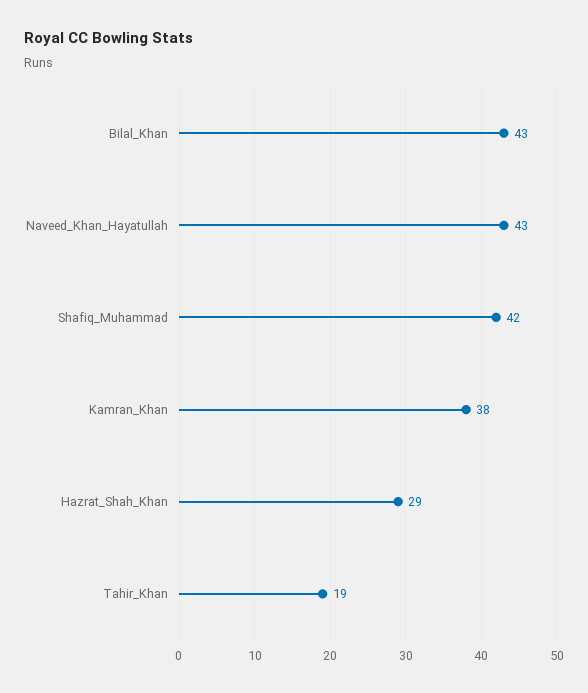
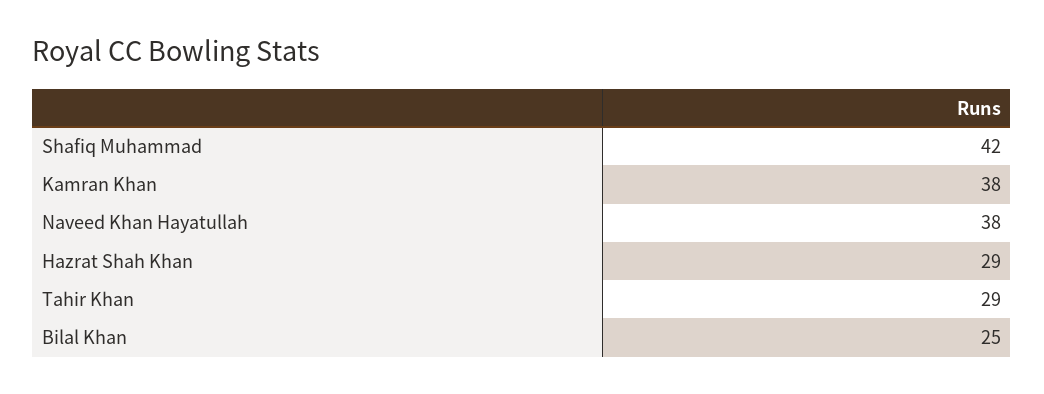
  {
-   "Bilal_Khan": 43,
+   "Bilal_Khan": 25,
-   "Naveed_Khan_Hayatullah": 43,
+   "Naveed_Khan_Hayatullah": 38,
    "Shafiq_Muhammad": 42,
    "Kamran_Khan": 38,
    "Hazrat_Shah_Khan": 29,
-   "Tahir_Khan": 19
+   "Tahir_Khan": 29
  }

